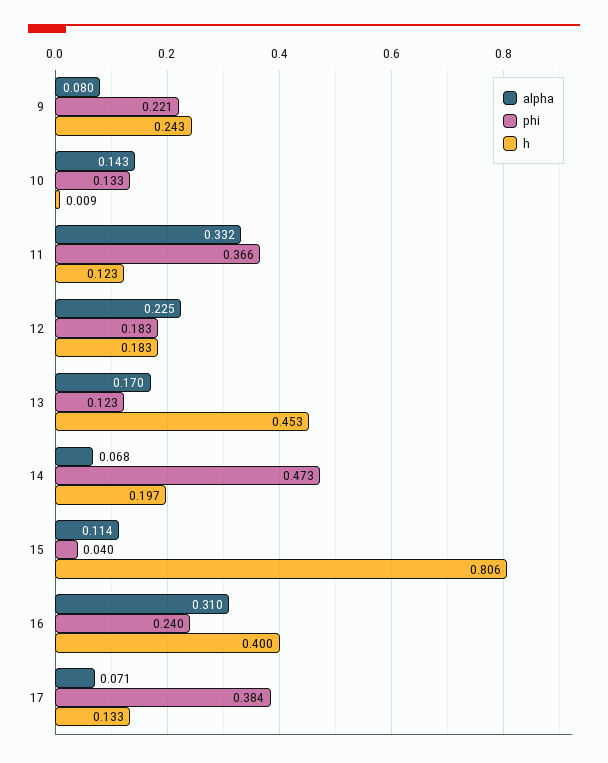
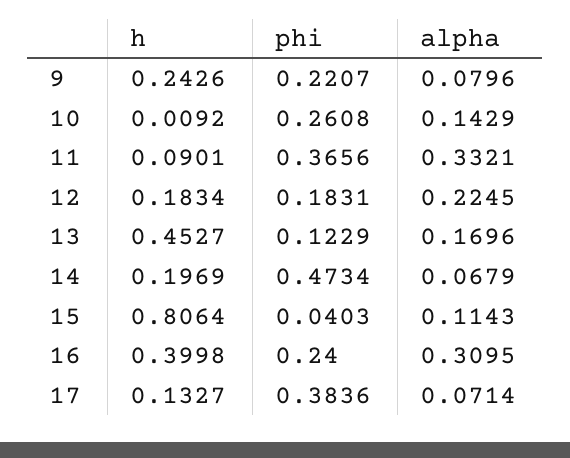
  {
    "alpha": {
      "9": 0.0796,
      "10": 0.1429,
      "11": 0.3321,
      "12": 0.2245,
      "13": 0.1696,
      "14": 0.0679,
      "15": 0.1143,
      "16": 0.3095,
      "17": 0.0714
    },
    "phi": {
      "9": 0.2207,
-     "10": 0.133,
+     "10": 0.2608,
      "11": 0.3656,
      "12": 0.1831,
      "13": 0.1229,
      "14": 0.4734,
      "15": 0.0403,
      "16": 0.24,
      "17": 0.3836
    },
    "h": {
      "9": 0.2426,
      "10": 0.0092,
-     "11": 0.123,
+     "11": 0.0901,
      "12": 0.1834,
      "13": 0.4527,
      "14": 0.1969,
      "15": 0.8064,
      "16": 0.3998,
      "17": 0.1327
    }
  }

